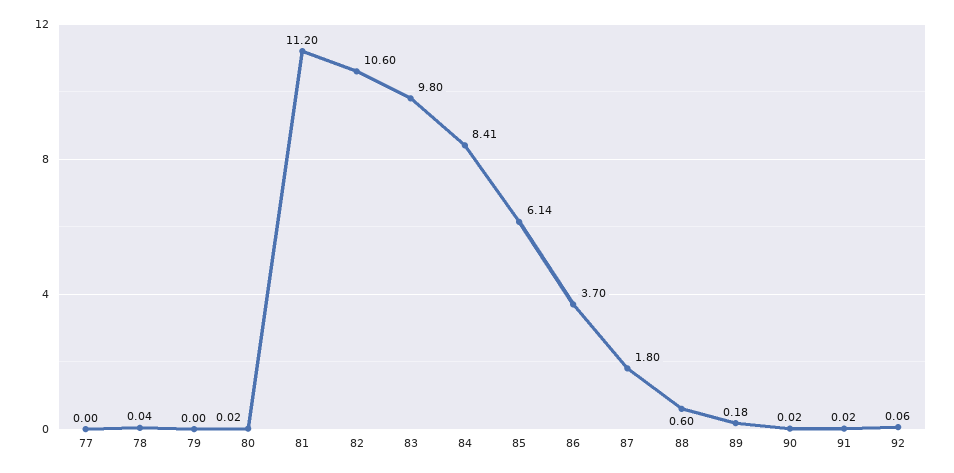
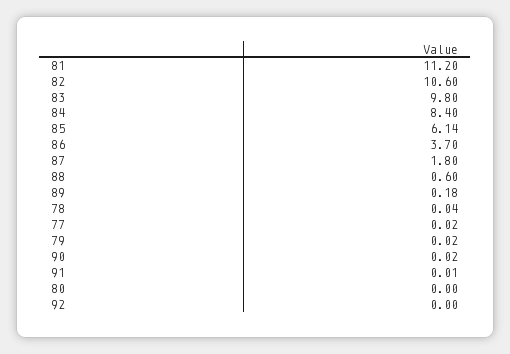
  {
-   "77": 0,
+   "77": 0.02,
    "78": 0.04,
-   "79": 0,
+   "79": 0.02,
-   "80": 0.02,
+   "80": 0,
    "81": 11.2,
    "82": 10.6,
    "83": 9.8,
-   "84": 8.41,
+   "84": 8.4,
    "85": 6.14,
    "86": 3.7,
    "87": 1.8,
    "88": 0.6,
    "89": 0.18,
    "90": 0.02,
-   "91": 0.02,
+   "91": 0.01,
-   "92": 0.06
+   "92": 0
  }

